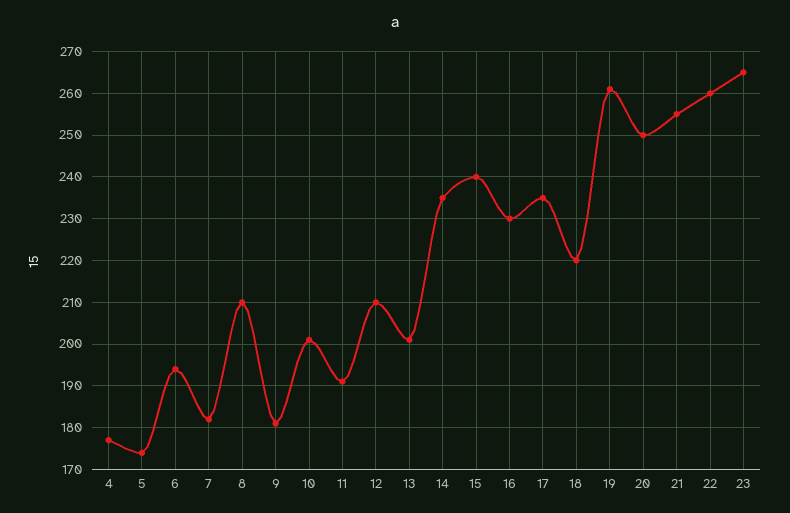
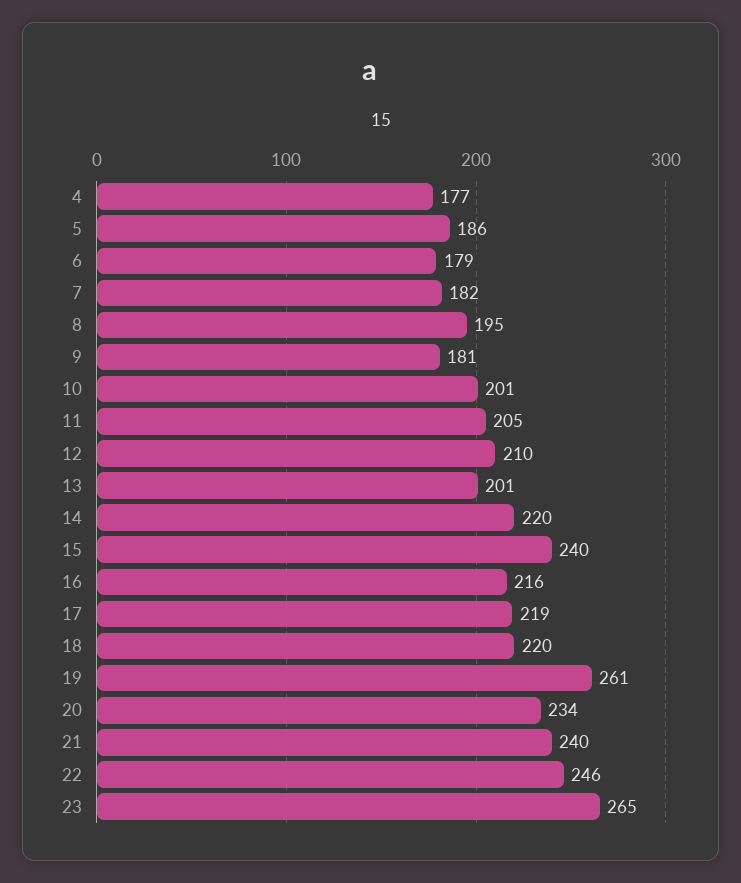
  {
    "4": 177,
-   "5": 175,
+   "5": 186,
-   "6": 195,
+   "6": 179,
    "7": 182,
-   "8": 210,
+   "8": 195,
    "9": 181,
    "10": 201,
-   "11": 190,
+   "11": 205,
    "12": 210,
    "13": 201,
-   "14": 235,
+   "14": 220,
    "15": 240,
-   "16": 230,
+   "16": 216,
-   "17": 235,
+   "17": 219,
    "18": 220,
    "19": 261,
-   "20": 250,
+   "20": 234,
-   "21": 255,
+   "21": 240,
-   "22": 260,
+   "22": 246,
    "23": 265
  }

